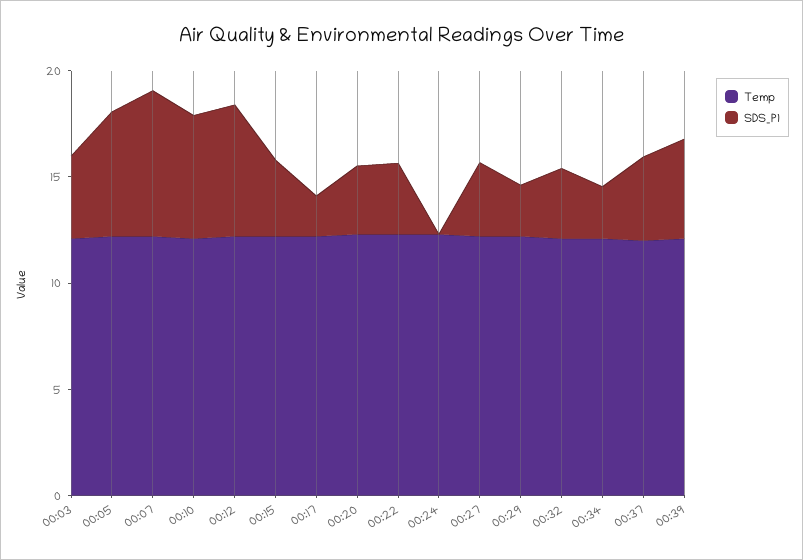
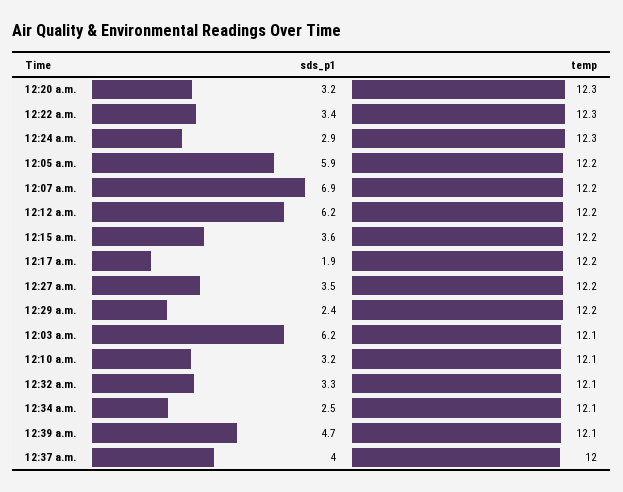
  {
    "Temp": {
      "00:03": 12.1,
      "00:05": 12.2,
      "00:07": 12.2,
      "00:10": 12.1,
      "00:12": 12.2,
      "00:15": 12.2,
      "00:17": 12.2,
      "00:20": 12.3,
      "00:22": 12.3,
      "00:24": 12.3,
      "00:27": 12.2,
      "00:29": 12.2,
      "00:32": 12.1,
      "00:34": 12.1,
      "00:37": 12,
      "00:39": 12.1
    },
    "SDS_P1": {
-     "00:03": 4,
+     "00:03": 6.2,
      "00:05": 5.9,
      "00:07": 6.9,
-     "00:10": 6,
+     "00:10": 3.2,
      "00:12": 6.2,
      "00:15": 3.6,
      "00:17": 1.9,
      "00:20": 3.2,
      "00:22": 3.4,
-     "00:24": 0,
+     "00:24": 2.9,
      "00:27": 3.5,
      "00:29": 2.4,
      "00:32": 3.3,
      "00:34": 2.5,
      "00:37": 4,
      "00:39": 4.7
    }
  }

